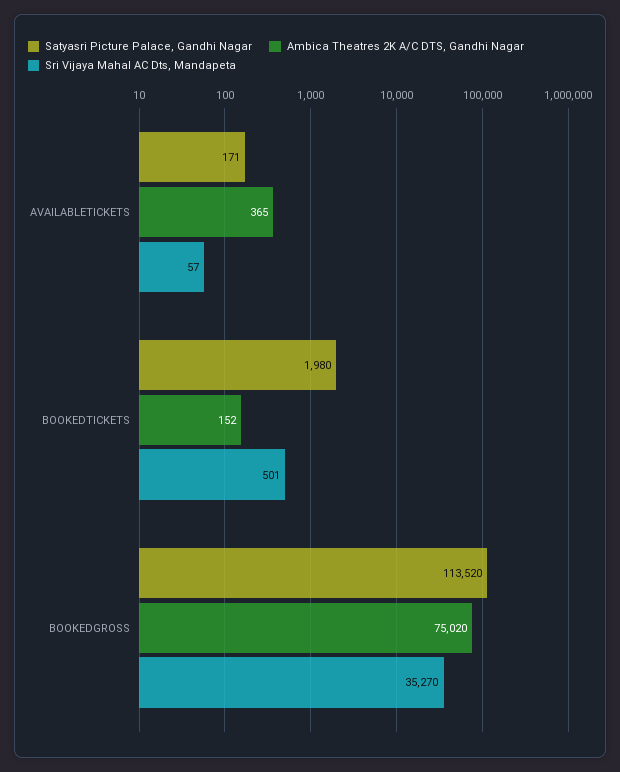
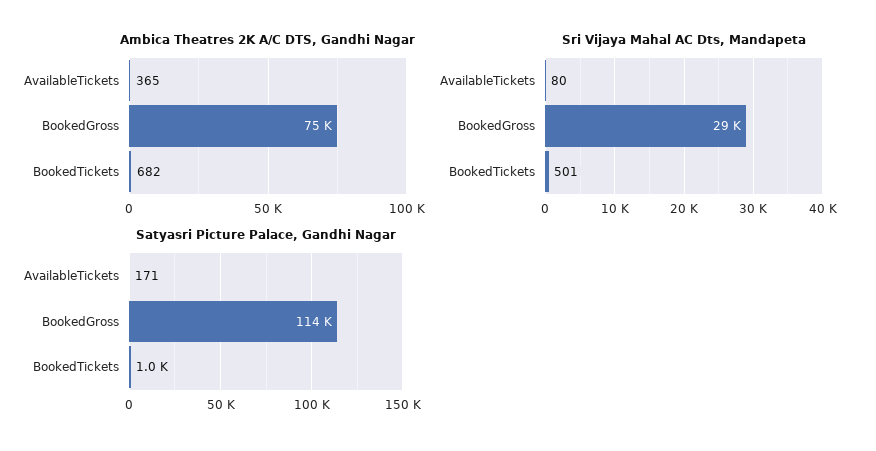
  {
    "Satyasri Picture Palace, Gandhi Nagar": {
      "AVAILABLETICKETS": 171,
-     "BOOKEDTICKETS": 1980,
+     "BOOKEDTICKETS": 1000,
      "BOOKEDGROSS": 113520
    },
    "Ambica Theatres 2K A/C DTS, Gandhi Nagar": {
      "AVAILABLETICKETS": 365,
-     "BOOKEDTICKETS": 152,
+     "BOOKEDTICKETS": 682,
      "BOOKEDGROSS": 75020
    },
    "Sri Vijaya Mahal AC Dts, Mandapeta": {
-     "AVAILABLETICKETS": 57,
+     "AVAILABLETICKETS": 80,
      "BOOKEDTICKETS": 501,
-     "BOOKEDGROSS": 35270
+     "BOOKEDGROSS": 29000
    }
  }

